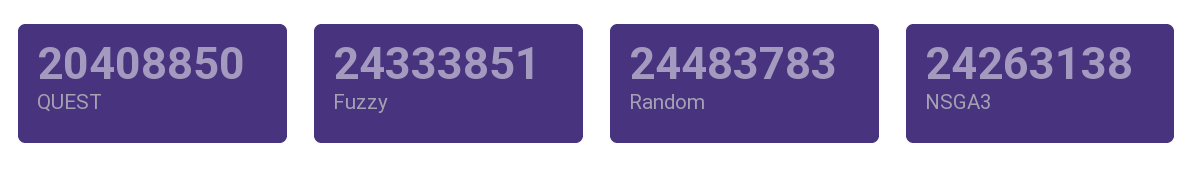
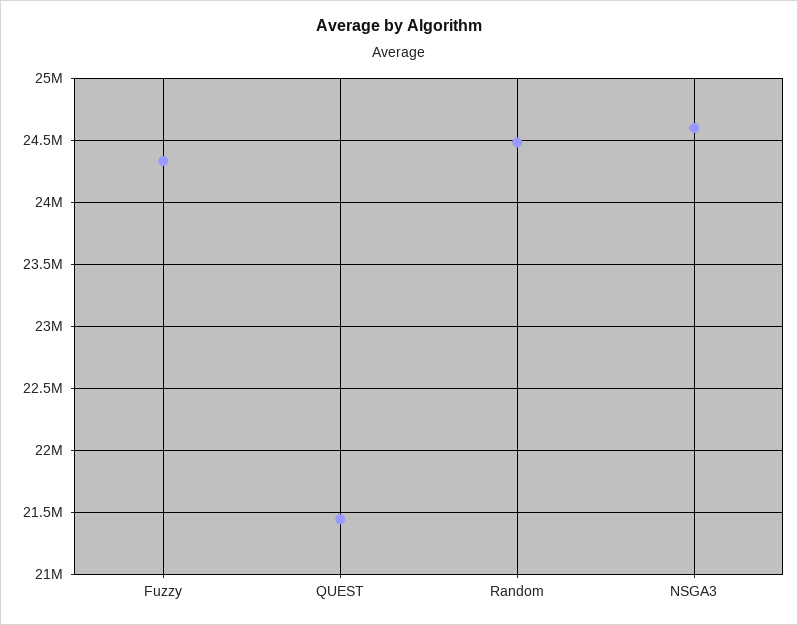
  {
-   "QUEST": 20408850,
+   "QUEST": 21450000,
    "Fuzzy": 24333851,
    "Random": 24483783,
-   "NSGA3": 24263138
+   "NSGA3": 24600000
  }

